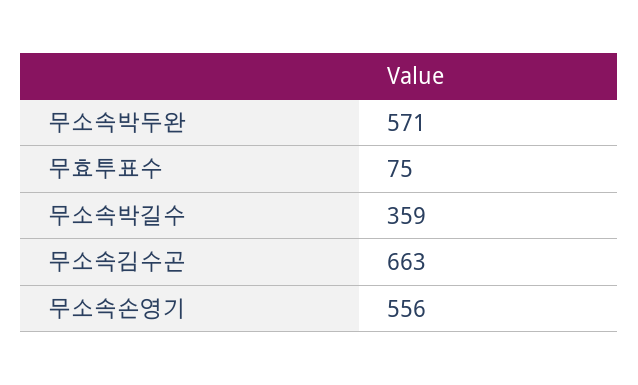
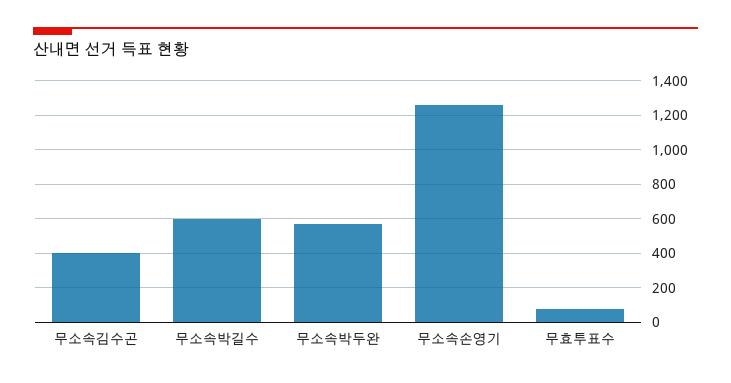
  {
    "무소속박두완": 571,
    "무효투표수": 75,
-   "무소속박길수": 359,
+   "무소속박길수": 600,
-   "무소속김수곤": 663,
+   "무소속김수곤": 400,
-   "무소속손영기": 556
+   "무소속손영기": 1250
  }

